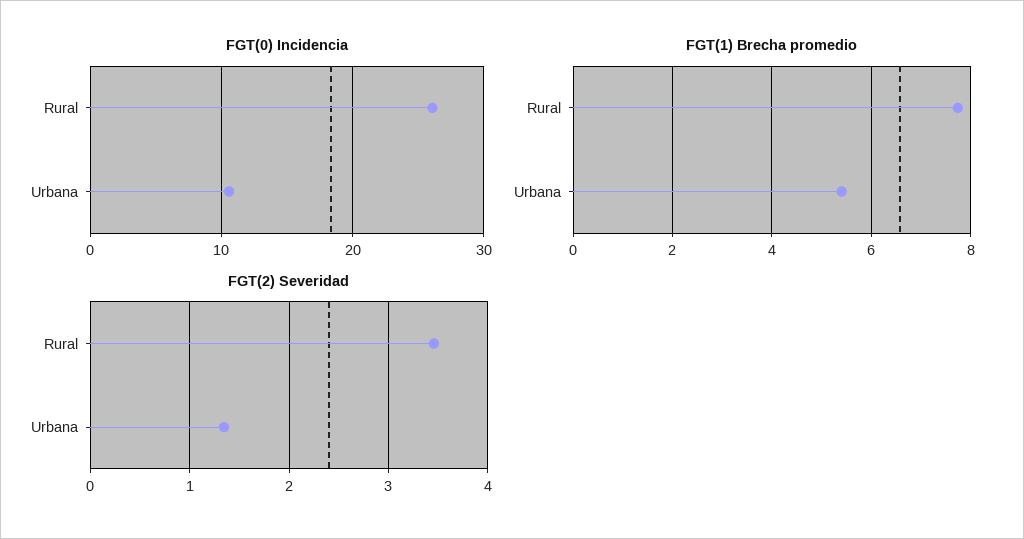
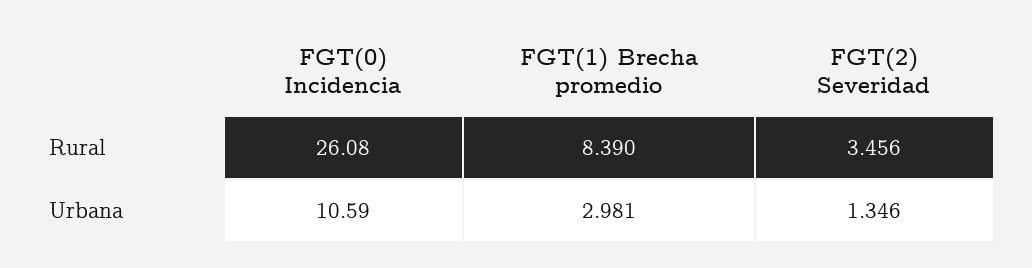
  {
    "FGT(0) Incidencia": {
      "Rural": 26.08,
      "Urbana": 10.59
    },
    "FGT(1) Brecha promedio": {
-     "Rural": 7.8,
+     "Rural": 8.39,
-     "Urbana": 5.4
+     "Urbana": 2.981
    },
    "FGT(2) Severidad": {
      "Rural": 3.456,
      "Urbana": 1.346
    }
  }

